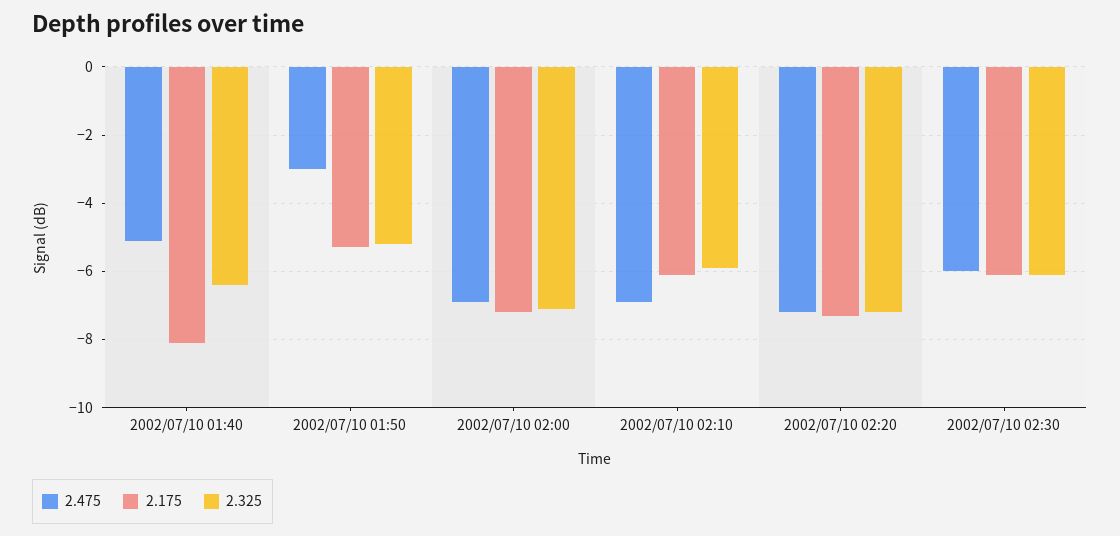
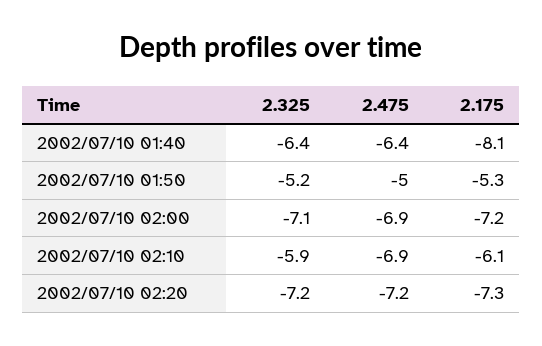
  {
    "2.475": {
-     "2002/07/10 01:40": -5,
+     "2002/07/10 01:40": -6.4,
-     "2002/07/10 01:50": -3,
+     "2002/07/10 01:50": -5,
      "2002/07/10 02:00": -6.9,
      "2002/07/10 02:10": -6.9,
-     "2002/07/10 02:20": -7.2,
+     "2002/07/10 02:20": -7.2
-     "2002/07/10 02:30": -6
    },
    "2.175": {
      "2002/07/10 01:40": -8.1,
      "2002/07/10 01:50": -5.3,
      "2002/07/10 02:00": -7.2,
      "2002/07/10 02:10": -6.1,
-     "2002/07/10 02:20": -7.3,
+     "2002/07/10 02:20": -7.3
-     "2002/07/10 02:30": -6
    },
    "2.325": {
      "2002/07/10 01:40": -6.4,
      "2002/07/10 01:50": -5.2,
      "2002/07/10 02:00": -7.1,
      "2002/07/10 02:10": -5.9,
-     "2002/07/10 02:20": -7.2,
+     "2002/07/10 02:20": -7.2
-     "2002/07/10 02:30": -6
    }
  }

